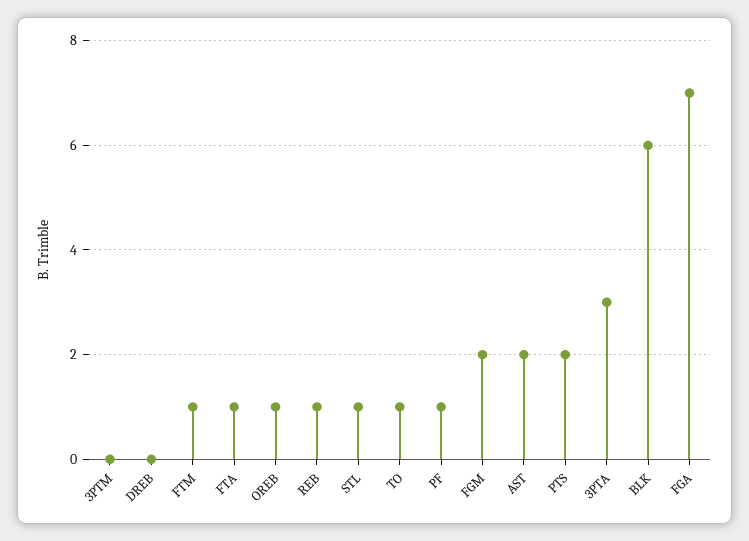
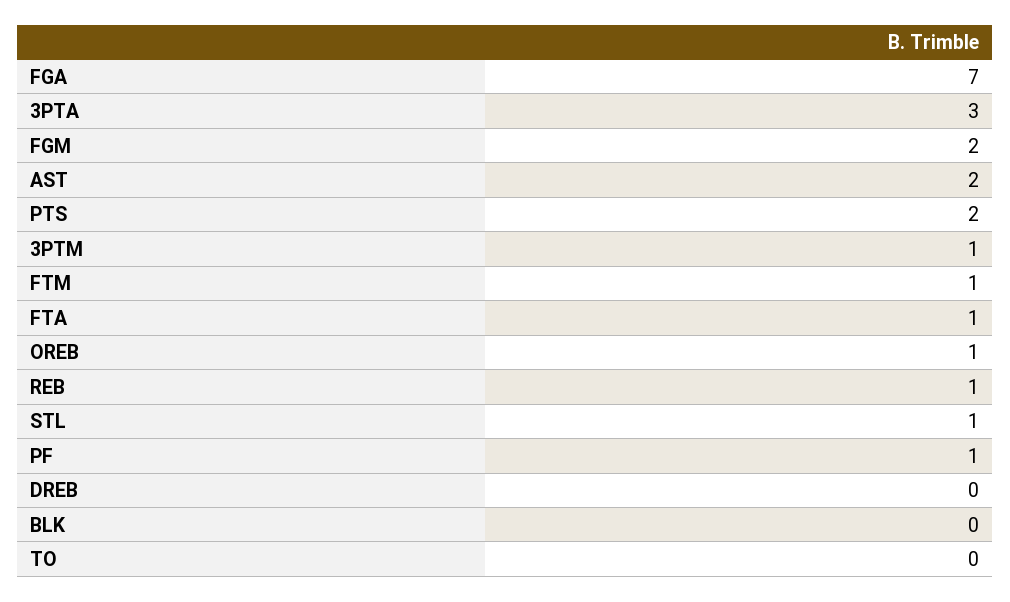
  {
-   "3PTM": 0,
+   "3PTM": 1,
    "DREB": 0,
    "FTM": 1,
    "FTA": 1,
    "OREB": 1,
    "REB": 1,
    "STL": 1,
-   "TO": 1,
+   "TO": 0,
    "PF": 1,
    "FGM": 2,
    "AST": 2,
    "PTS": 2,
    "3PTA": 3,
-   "BLK": 6,
+   "BLK": 0,
    "FGA": 7
  }

